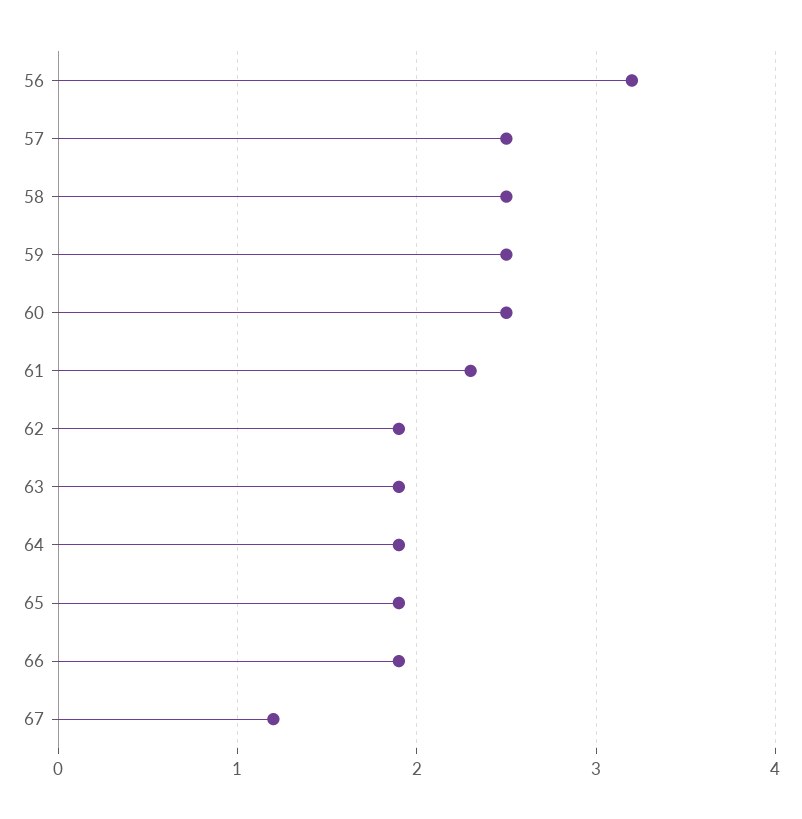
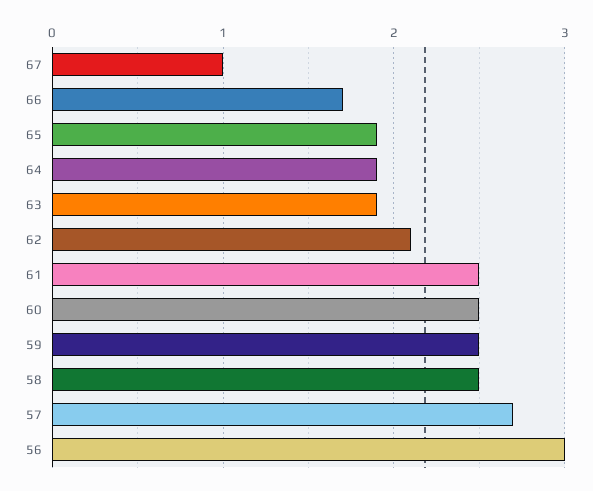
  {
-   "56": 3.2,
+   "56": 3,
-   "57": 2.5,
+   "57": 2.7,
    "58": 2.5,
    "59": 2.5,
    "60": 2.5,
-   "61": 2.3,
+   "61": 2.5,
-   "62": 1.9,
+   "62": 2.1,
    "63": 1.9,
    "64": 1.9,
    "65": 1.9,
-   "66": 1.9,
+   "66": 1.7,
-   "67": 1.2
+   "67": 1
  }

